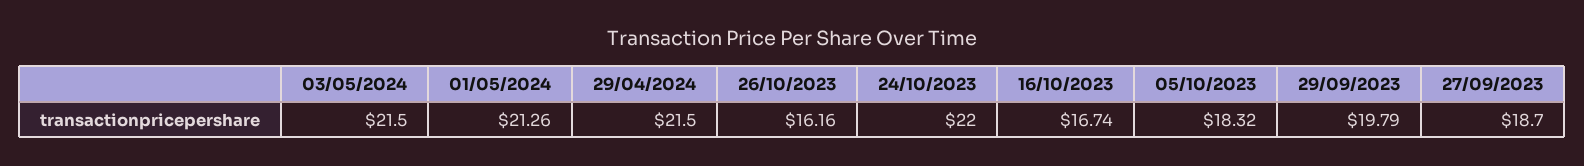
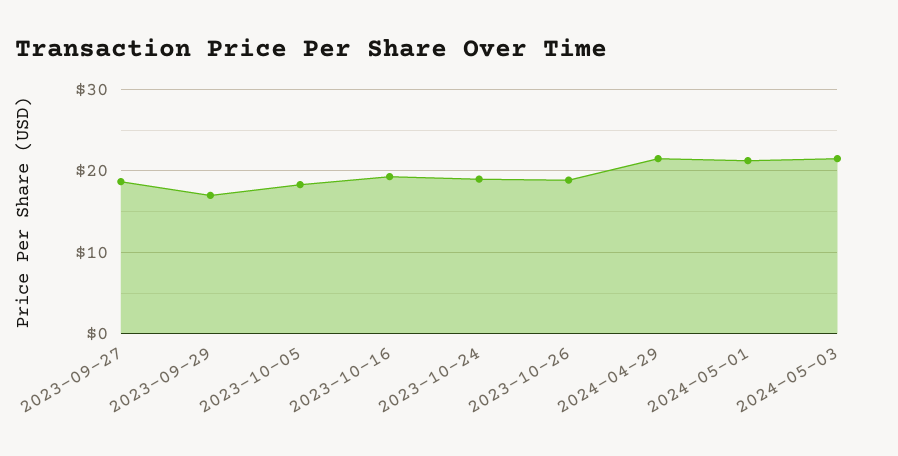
  {
    "03/05/2024": 21.5,
    "01/05/2024": 21.26,
    "29/04/2024": 21.5,
-   "26/10/2023": 16.16,
+   "26/10/2023": 19,
-   "24/10/2023": 22,
+   "24/10/2023": 19,
-   "16/10/2023": 16.74,
+   "16/10/2023": 19,
    "05/10/2023": 18.32,
-   "29/09/2023": 19.79,
+   "29/09/2023": 17,
    "27/09/2023": 18.7
  }

